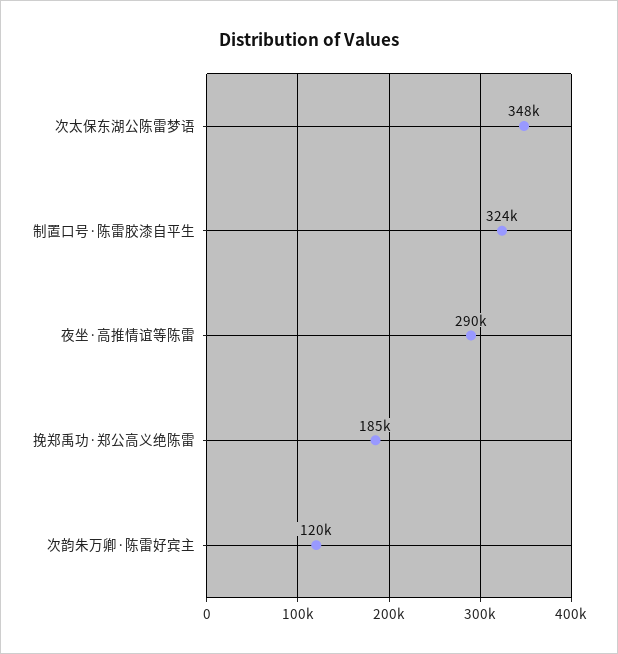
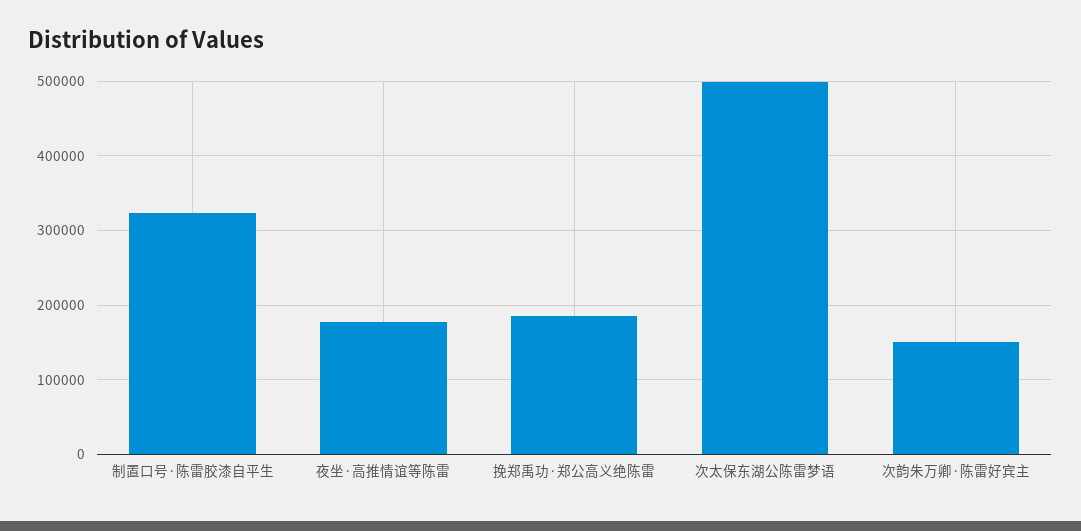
  {
-   "次太保东湖公陈雷梦语": 348000,
+   "次太保东湖公陈雷梦语": 500000,
    "制置口号·陈雷胶漆自平生": 324000,
-   "夜坐·高推情谊等陈雷": 290000,
+   "夜坐·高推情谊等陈雷": 180000,
    "挽郑禹功·郑公高义绝陈雷": 185000,
-   "次韵朱万卿·陈雷好宾主": 120000
+   "次韵朱万卿·陈雷好宾主": 150000
  }

